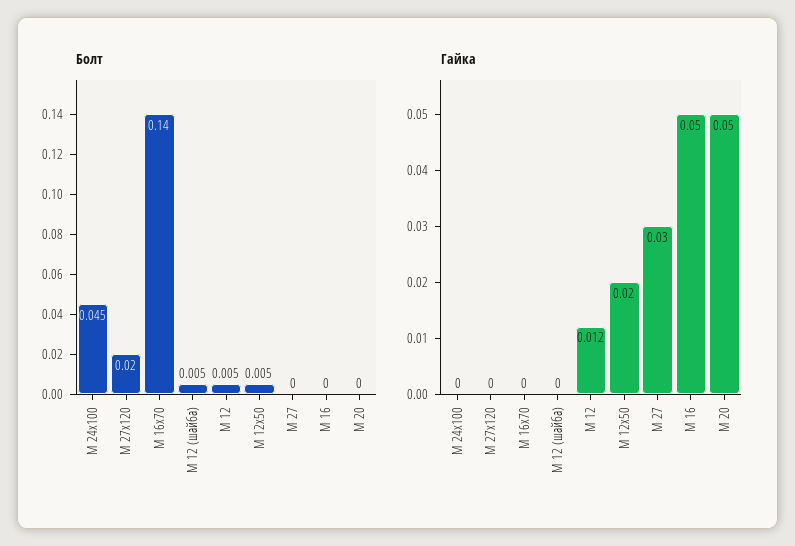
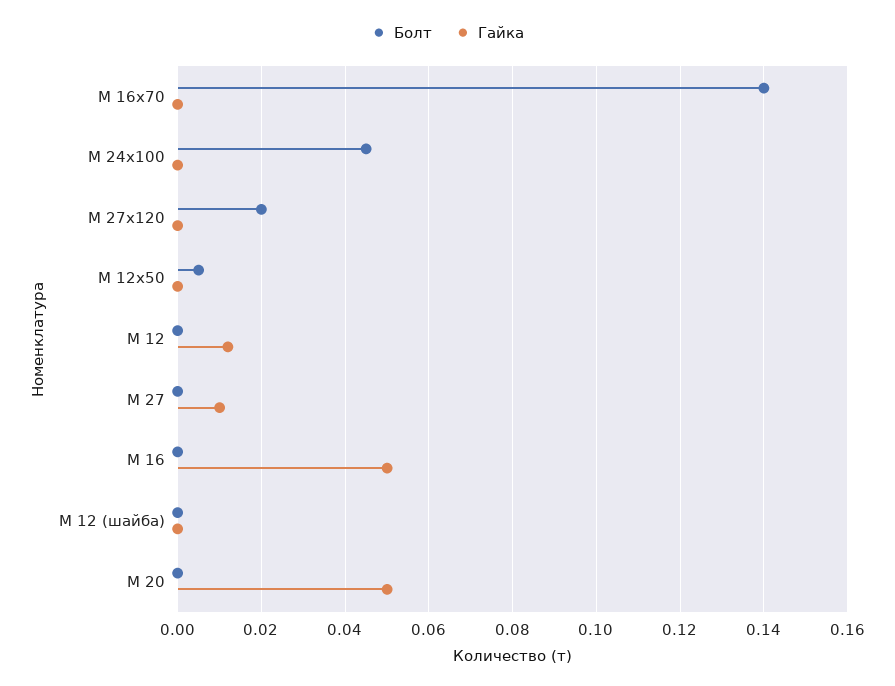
  {
    "Болт": {
      "М 24х100": 0.045,
      "М 27х120": 0.02,
      "М 16х70": 0.14,
-     "М 12 (шайба)": 0.005,
+     "М 12 (шайба)": 0,
-     "М 12": 0.005,
+     "М 12": 0,
      "М 12х50": 0.005,
      "М 27": 0,
      "М 16": 0,
      "М 20": 0
    },
    "Гайка": {
      "М 24х100": 0,
      "М 27х120": 0,
      "М 16х70": 0,
      "М 12 (шайба)": 0,
      "М 12": 0.012,
-     "М 12х50": 0.02,
+     "М 12х50": 0,
-     "М 27": 0.03,
+     "М 27": 0.01,
      "М 16": 0.05,
      "М 20": 0.05
    }
  }

